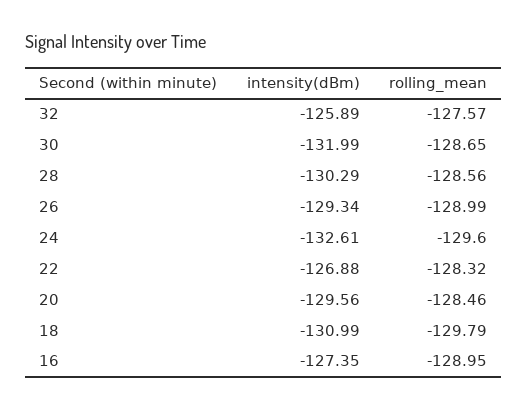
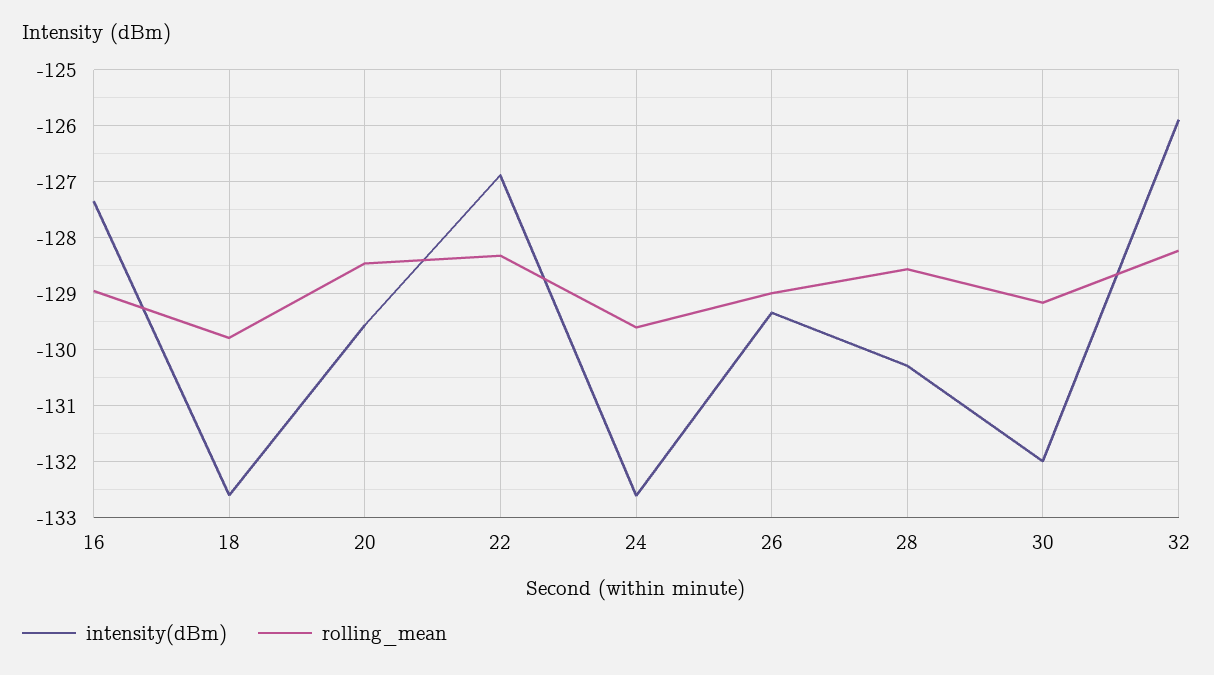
  {
    "intensity(dBm)": {
      "32": -125.89,
      "30": -131.99,
      "28": -130.29,
      "26": -129.34,
      "24": -132.61,
      "22": -126.88,
      "20": -129.56,
-     "18": -130.99,
+     "18": -132.6,
      "16": -127.35
    },
    "rolling_mean": {
-     "32": -127.57,
+     "32": -128.2,
-     "30": -128.65,
+     "30": -129.2,
      "28": -128.56,
      "26": -128.99,
      "24": -129.6,
      "22": -128.32,
      "20": -128.46,
      "18": -129.79,
      "16": -128.95
    }
  }

